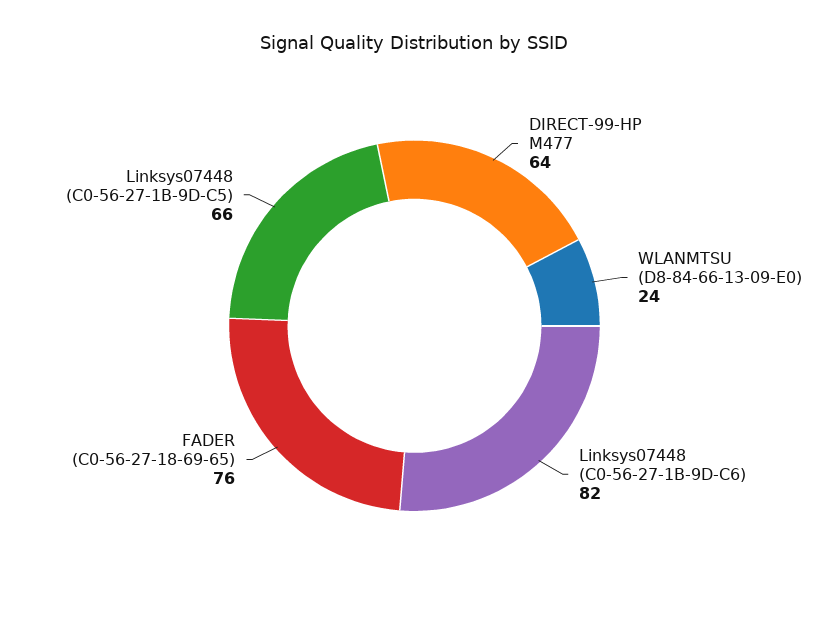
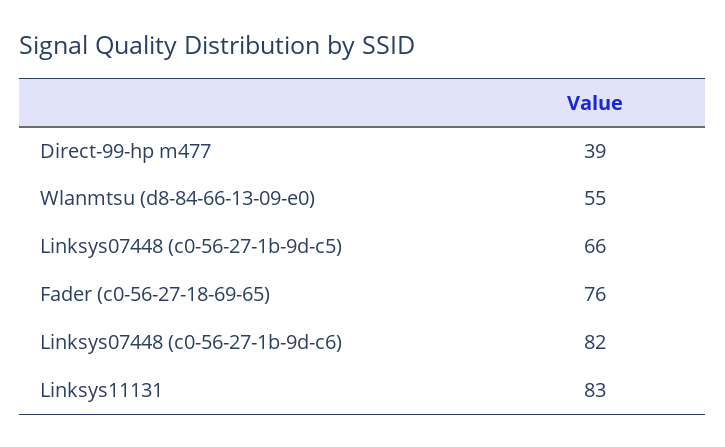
  {
-   "DIRECT-99-HP M477": 64,
+   "DIRECT-99-HP M477": 39,
-   "WLANMTSU (D8-84-66-13-09-E0)": 24,
+   "WLANMTSU (D8-84-66-13-09-E0)": 55,
    "Linksys07448 (C0-56-27-1B-9D-C6)": 82,
    "FADER (C0-56-27-18-69-65)": 76,
-   "Linksys07448 (C0-56-27-1B-9D-C5)": 66
+   "Linksys07448 (C0-56-27-1B-9D-C5)": 66,
+   "Linksys11131": 83
  }

